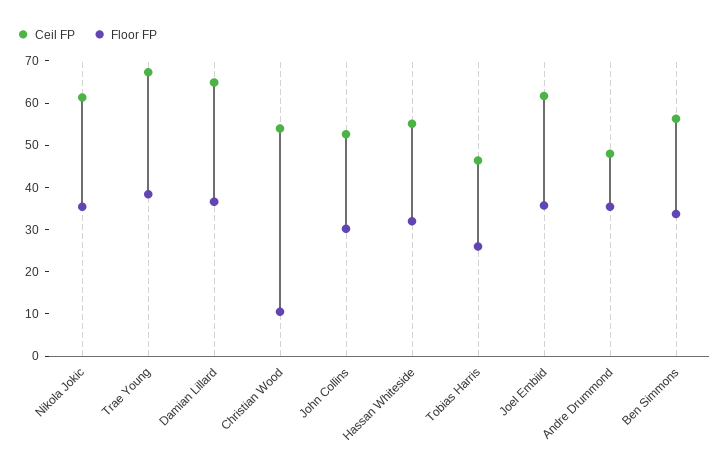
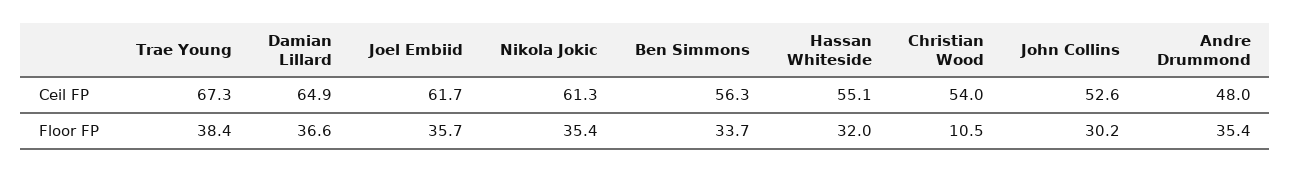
  {
    "Ceil FP": {
      "Nikola Jokic": 61.3,
      "Trae Young": 67.3,
      "Damian Lillard": 64.9,
      "Christian Wood": 54,
      "John Collins": 52.6,
      "Hassan Whiteside": 55.1,
-     "Tobias Harris": 46,
      "Joel Embiid": 61.7,
      "Andre Drummond": 48,
      "Ben Simmons": 56.3
    },
    "Floor FP": {
      "Nikola Jokic": 35.4,
      "Trae Young": 38.4,
      "Damian Lillard": 36.6,
      "Christian Wood": 10.5,
      "John Collins": 30.2,
      "Hassan Whiteside": 32,
-     "Tobias Harris": 26,
      "Joel Embiid": 35.7,
      "Andre Drummond": 35.4,
      "Ben Simmons": 33.7
    }
  }

